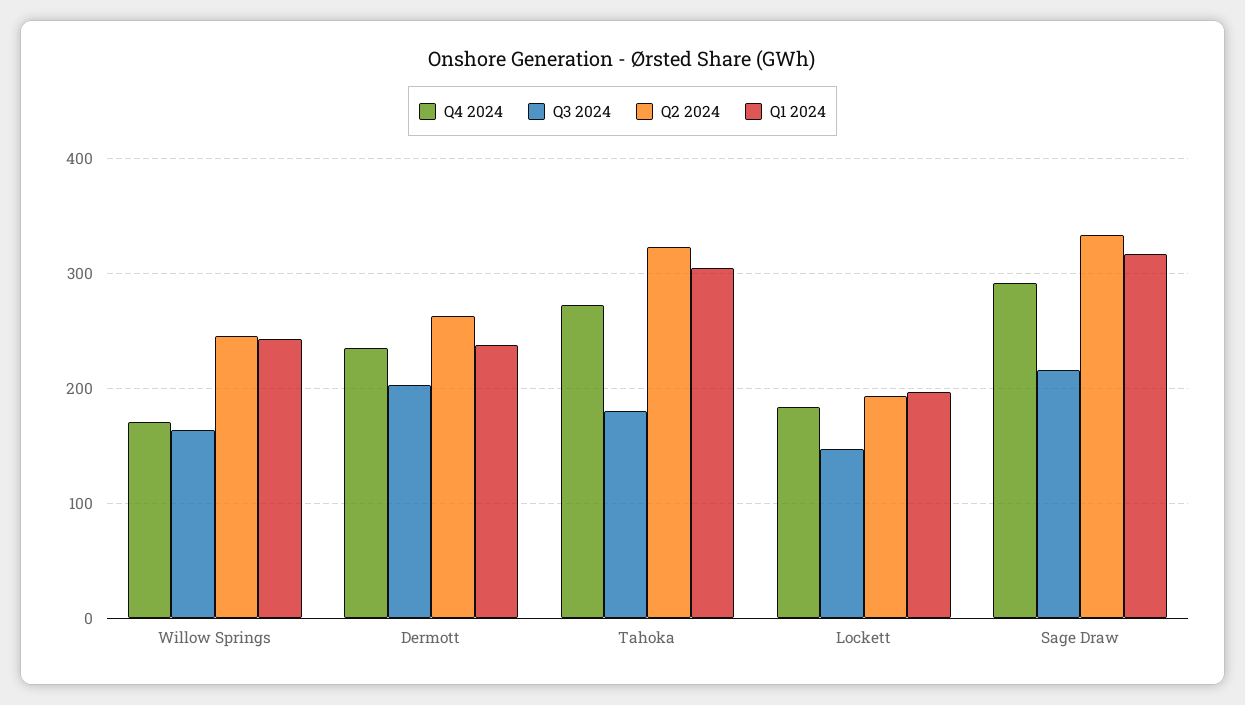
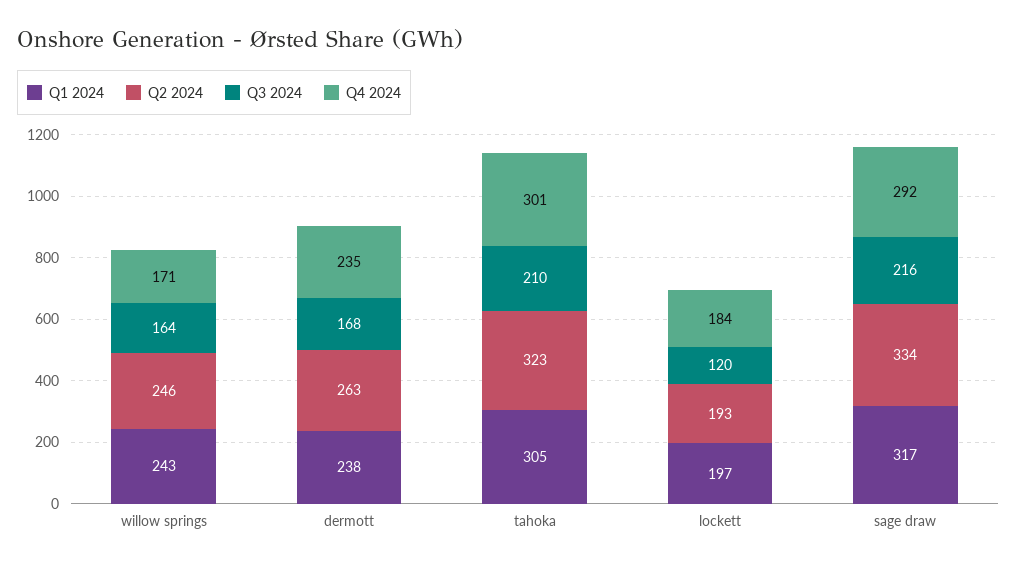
  {
    "Q4 2024": {
      "Willow Springs": 171,
      "Dermott": 235,
-     "Tahoka": 270,
+     "Tahoka": 301,
      "Lockett": 184,
      "Sage Draw": 292
    },
    "Q3 2024": {
      "Willow Springs": 164,
-     "Dermott": 200,
+     "Dermott": 168,
-     "Tahoka": 180,
+     "Tahoka": 210,
-     "Lockett": 150,
+     "Lockett": 120,
      "Sage Draw": 216
    },
    "Q2 2024": {
      "Willow Springs": 246,
      "Dermott": 263,
      "Tahoka": 323,
      "Lockett": 193,
      "Sage Draw": 334
    },
    "Q1 2024": {
      "Willow Springs": 243,
      "Dermott": 238,
      "Tahoka": 305,
      "Lockett": 197,
      "Sage Draw": 317
    }
  }

